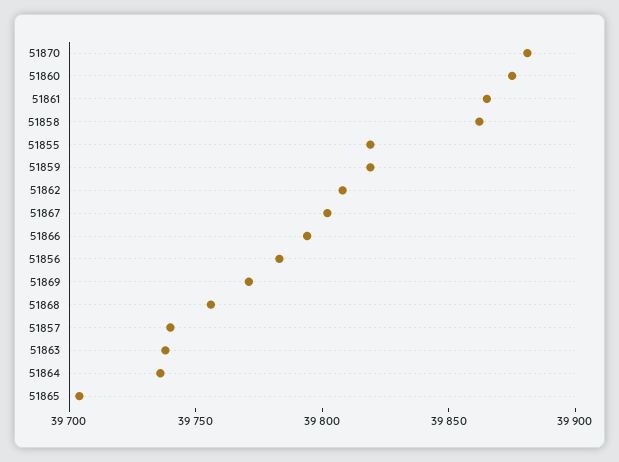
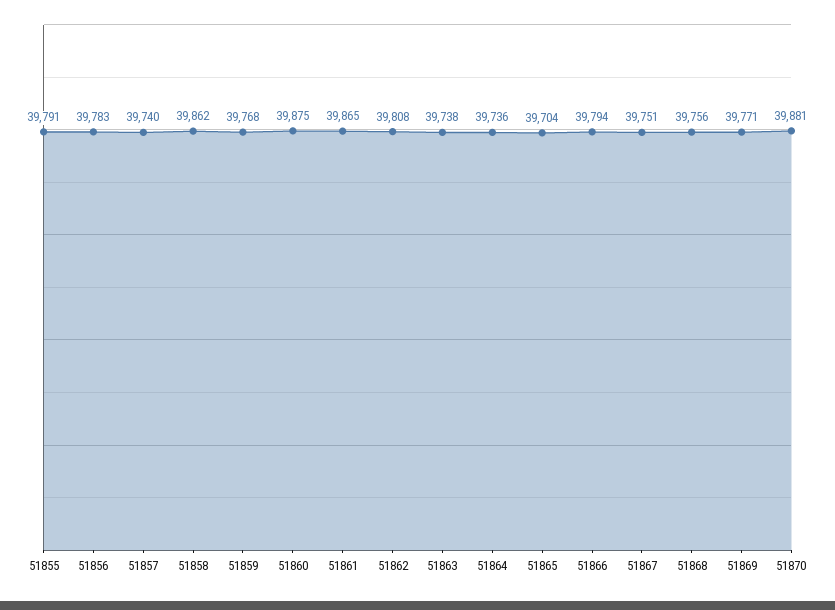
  {
    "51870": 39881,
    "51860": 39875,
    "51861": 39865,
    "51858": 39862,
-   "51855": 39820,
+   "51855": 39791,
-   "51859": 39820,
+   "51859": 39768,
    "51862": 39808,
-   "51867": 39800,
+   "51867": 39751,
    "51866": 39794,
    "51856": 39783,
    "51869": 39771,
    "51868": 39756,
    "51857": 39740,
    "51863": 39738,
    "51864": 39736,
    "51865": 39704
  }

